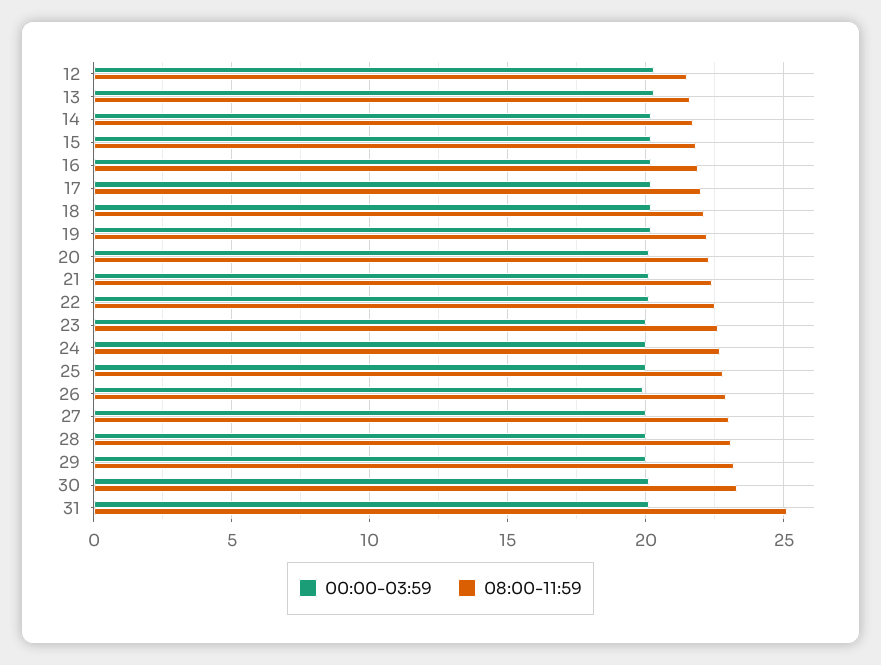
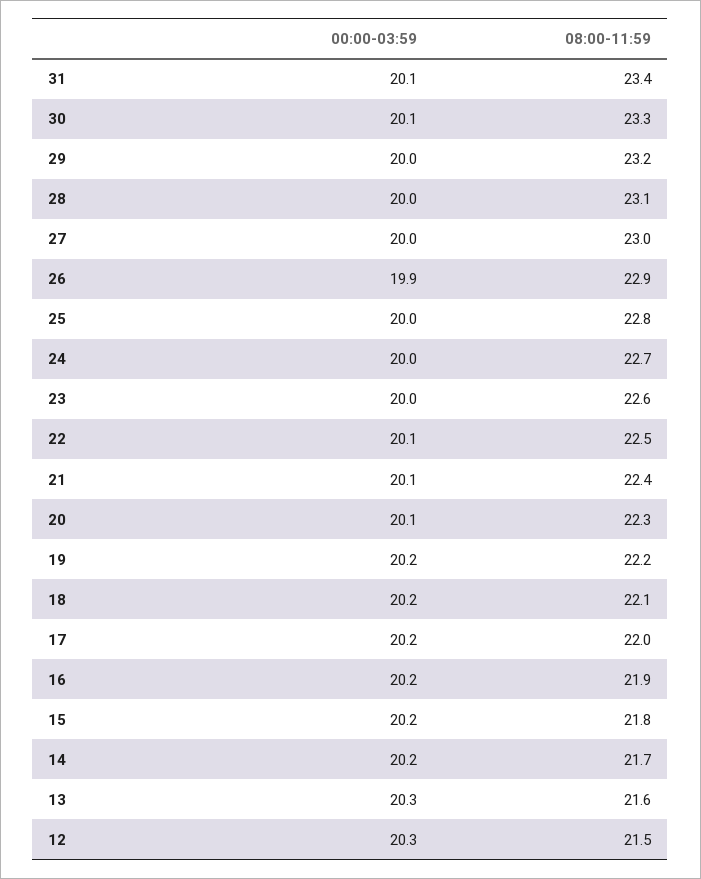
  {
    "00:00-03:59": {
      "12": 20.3,
      "13": 20.3,
      "14": 20.2,
      "15": 20.2,
      "16": 20.2,
      "17": 20.2,
      "18": 20.2,
      "19": 20.2,
      "20": 20.1,
      "21": 20.1,
      "22": 20.1,
      "23": 20,
      "24": 20,
      "25": 20,
      "26": 19.9,
      "27": 20,
      "28": 20,
      "29": 20,
      "30": 20.1,
      "31": 20.1
    },
    "08:00-11:59": {
      "12": 21.5,
      "13": 21.6,
      "14": 21.7,
      "15": 21.8,
      "16": 21.9,
      "17": 22,
      "18": 22.1,
      "19": 22.2,
      "20": 22.3,
      "21": 22.4,
      "22": 22.5,
      "23": 22.6,
      "24": 22.7,
      "25": 22.8,
      "26": 22.9,
      "27": 23,
      "28": 23.1,
      "29": 23.2,
      "30": 23.3,
-     "31": 25
+     "31": 23.4
    }
  }

